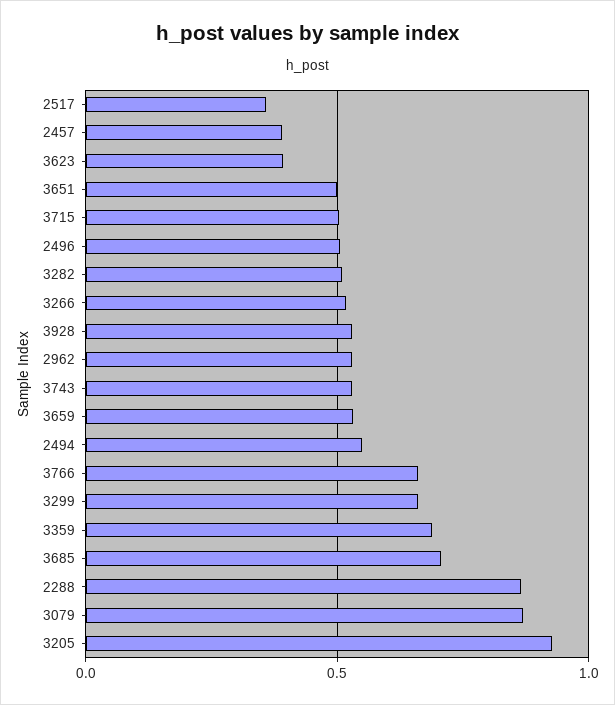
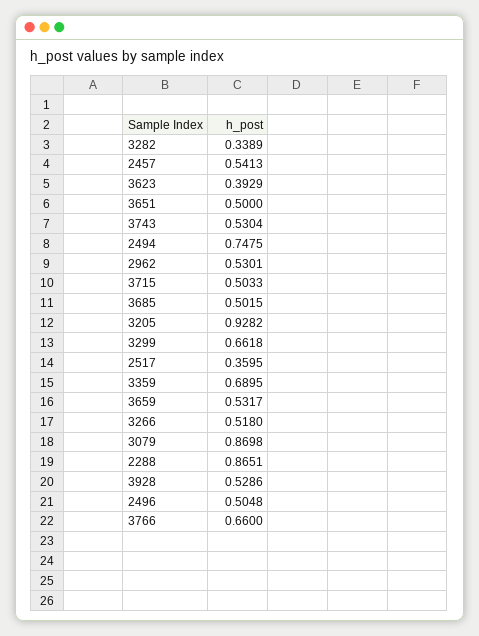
  {
    "2517": 0.3595,
-   "2457": 0.4,
+   "2457": 0.5413,
    "3623": 0.3929,
    "3651": 0.5,
    "3715": 0.5033,
    "2496": 0.5048,
-   "3282": 0.5,
+   "3282": 0.3389,
    "3266": 0.518,
    "3928": 0.5286,
    "2962": 0.5301,
    "3743": 0.5304,
    "3659": 0.5317,
-   "2494": 0.55,
+   "2494": 0.7475,
    "3766": 0.66,
    "3299": 0.6618,
    "3359": 0.6895,
-   "3685": 0.7,
+   "3685": 0.5015,
    "2288": 0.8651,
    "3079": 0.8698,
    "3205": 0.9282
  }

